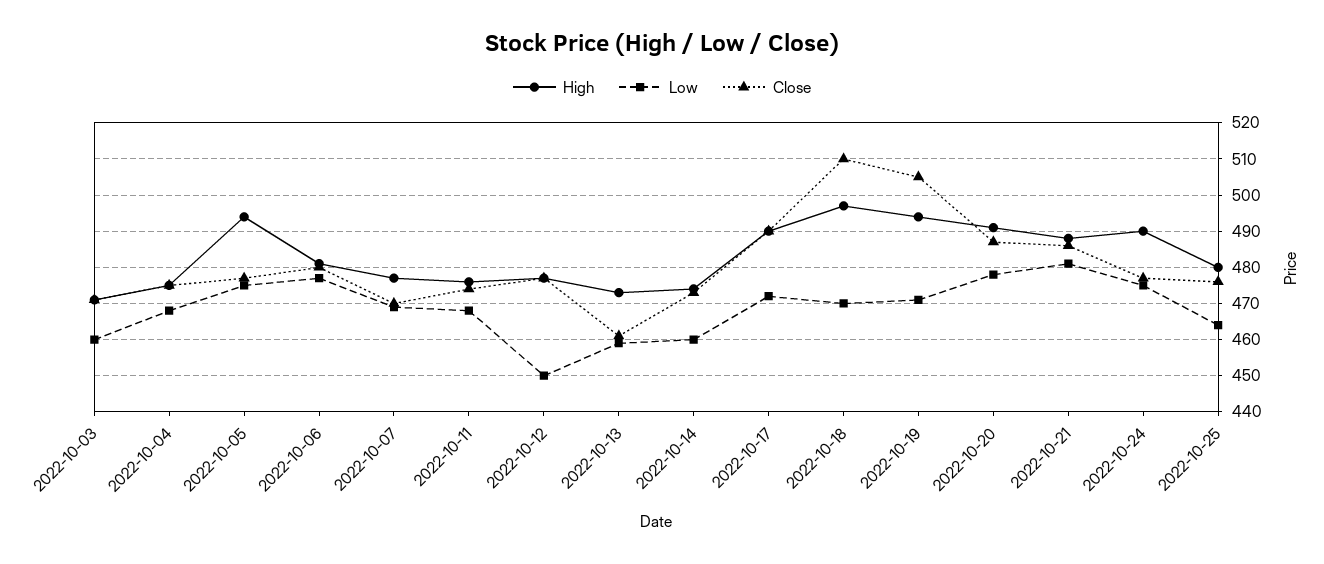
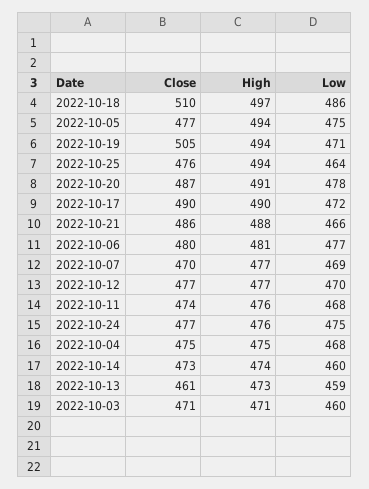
  {
    "High": {
      "2022-10-03": 471,
      "2022-10-04": 475,
      "2022-10-05": 494,
      "2022-10-06": 481,
      "2022-10-07": 477,
      "2022-10-11": 476,
      "2022-10-12": 477,
      "2022-10-13": 473,
      "2022-10-14": 474,
      "2022-10-17": 490,
      "2022-10-18": 497,
      "2022-10-19": 494,
      "2022-10-20": 491,
      "2022-10-21": 488,
-     "2022-10-24": 490,
+     "2022-10-24": 476,
-     "2022-10-25": 480
+     "2022-10-25": 494
    },
    "Low": {
      "2022-10-03": 460,
      "2022-10-04": 468,
      "2022-10-05": 475,
      "2022-10-06": 477,
      "2022-10-07": 469,
      "2022-10-11": 468,
-     "2022-10-12": 450,
+     "2022-10-12": 470,
      "2022-10-13": 459,
      "2022-10-14": 460,
      "2022-10-17": 472,
-     "2022-10-18": 470,
+     "2022-10-18": 486,
      "2022-10-19": 471,
      "2022-10-20": 478,
-     "2022-10-21": 480,
+     "2022-10-21": 466,
      "2022-10-24": 475,
      "2022-10-25": 464
    },
    "Close": {
      "2022-10-03": 471,
      "2022-10-04": 475,
      "2022-10-05": 477,
      "2022-10-06": 480,
      "2022-10-07": 470,
      "2022-10-11": 474,
      "2022-10-12": 477,
      "2022-10-13": 461,
      "2022-10-14": 473,
      "2022-10-17": 490,
      "2022-10-18": 510,
      "2022-10-19": 505,
      "2022-10-20": 487,
      "2022-10-21": 486,
      "2022-10-24": 477,
      "2022-10-25": 476
    }
  }

